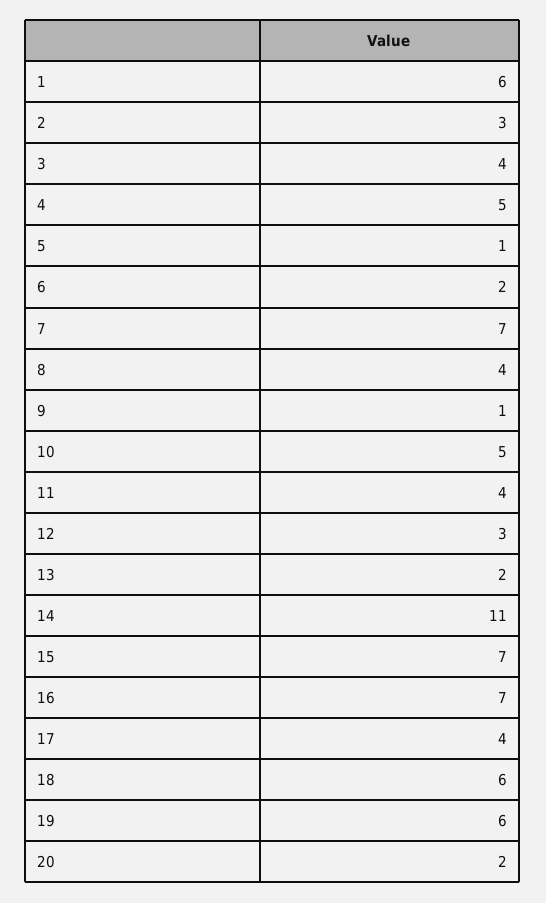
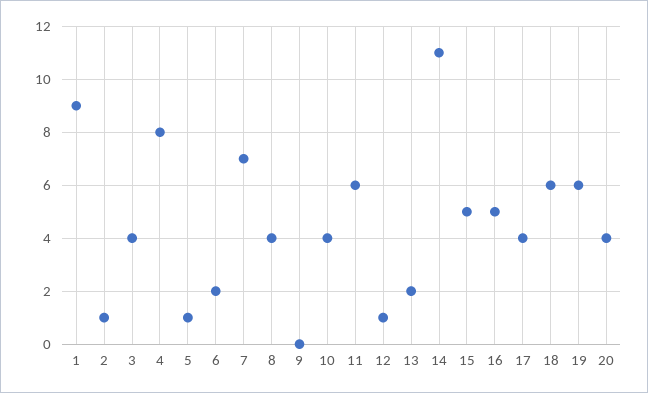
  {
-   "1": 6,
+   "1": 9,
-   "2": 3,
+   "2": 1,
    "3": 4,
-   "4": 5,
+   "4": 8,
    "5": 1,
    "6": 2,
    "7": 7,
    "8": 4,
-   "9": 1,
+   "9": 0,
-   "10": 5,
+   "10": 4,
-   "11": 4,
+   "11": 6,
-   "12": 3,
+   "12": 1,
    "13": 2,
    "14": 11,
-   "15": 7,
+   "15": 5,
-   "16": 7,
+   "16": 5,
    "17": 4,
    "18": 6,
    "19": 6,
-   "20": 2
+   "20": 4
  }

